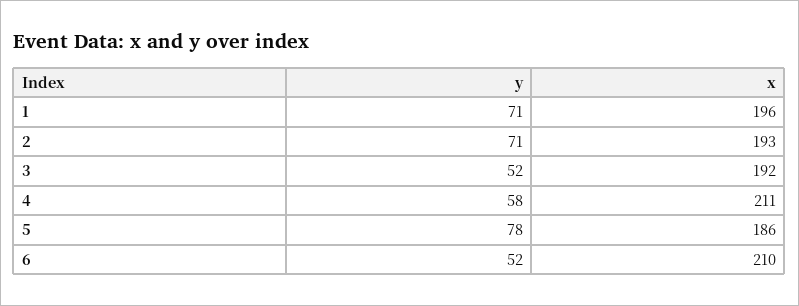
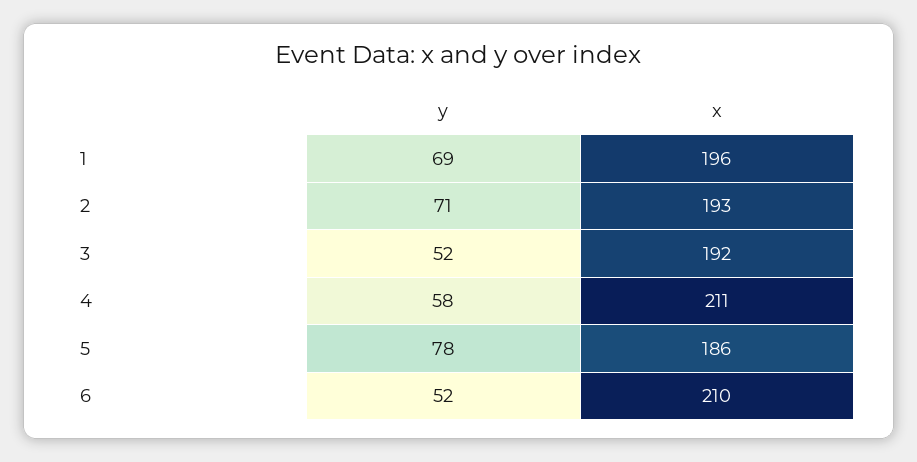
  {
    "y": {
-     "1": 71,
+     "1": 69,
      "2": 71,
      "3": 52,
      "4": 58,
      "5": 78,
      "6": 52
    },
    "x": {
      "1": 196,
      "2": 193,
      "3": 192,
      "4": 211,
      "5": 186,
      "6": 210
    }
  }

